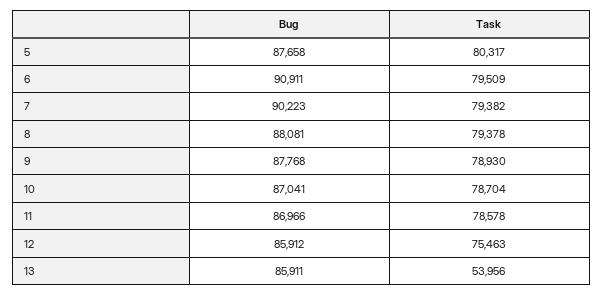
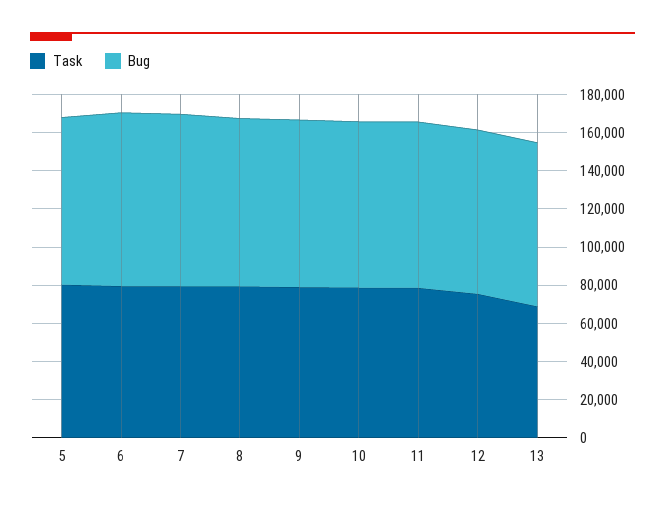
  {
    "Bug": {
      "5": 87658,
      "6": 90911,
      "7": 90223,
      "8": 88081,
      "9": 87768,
      "10": 87041,
      "11": 86966,
      "12": 85912,
      "13": 85911
    },
    "Task": {
      "5": 80317,
      "6": 79509,
      "7": 79382,
      "8": 79378,
      "9": 78930,
      "10": 78704,
      "11": 78578,
      "12": 75463,
-     "13": 53956
+     "13": 70000
    }
  }

